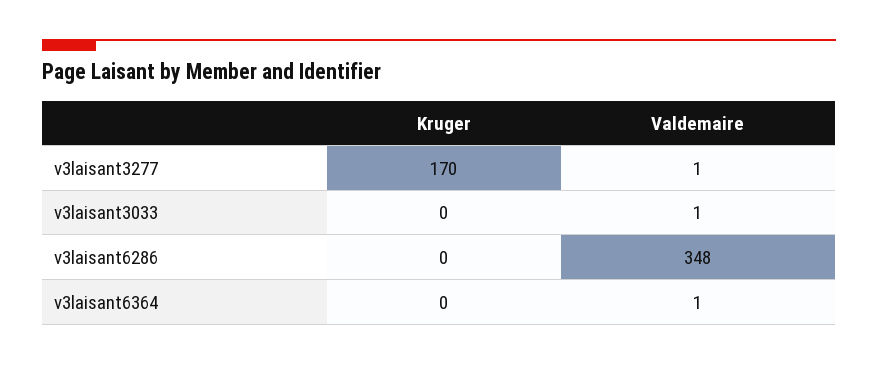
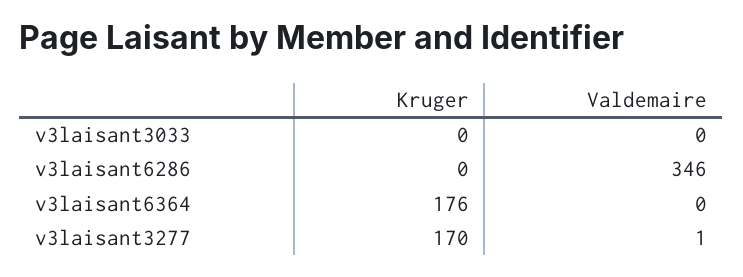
  {
    "Kruger": {
      "v3laisant3277": 170,
      "v3laisant3033": 0,
      "v3laisant6286": 0,
-     "v3laisant6364": 0
+     "v3laisant6364": 176
    },
    "Valdemaire": {
      "v3laisant3277": 1,
-     "v3laisant3033": 1,
+     "v3laisant3033": 0,
-     "v3laisant6286": 348,
+     "v3laisant6286": 346,
-     "v3laisant6364": 1
+     "v3laisant6364": 0
    }
  }

